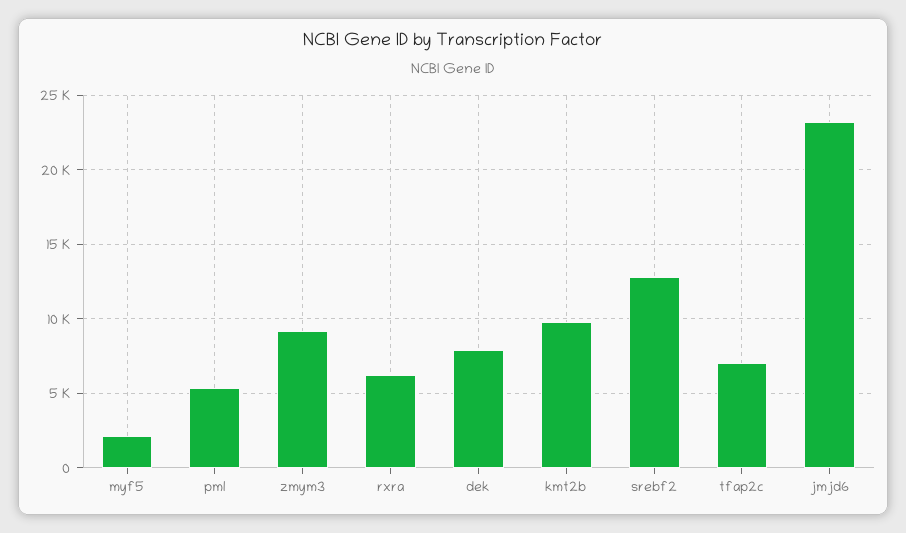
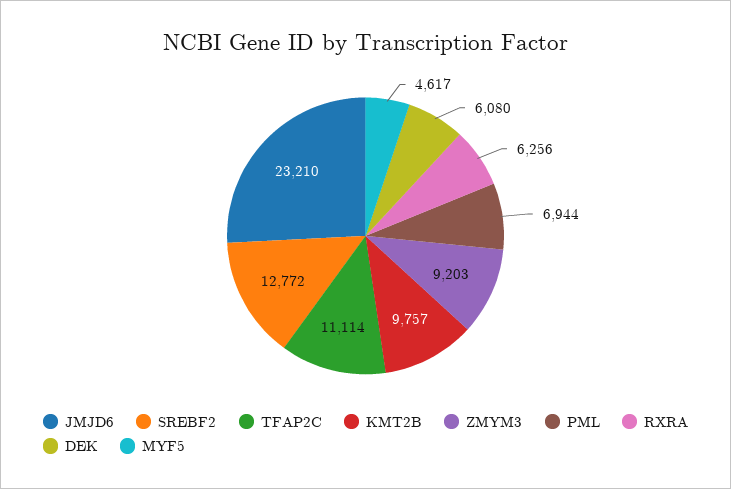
  {
-   "myf5": 2000,
+   "myf5": 4617,
-   "pml": 5500,
+   "pml": 6944,
    "zmym3": 9203,
    "rxra": 6256,
-   "dek": 8000,
+   "dek": 6080,
    "kmt2b": 9757,
    "srebf2": 12772,
-   "tfap2c": 7000,
+   "tfap2c": 11114,
    "jmjd6": 23210
  }

